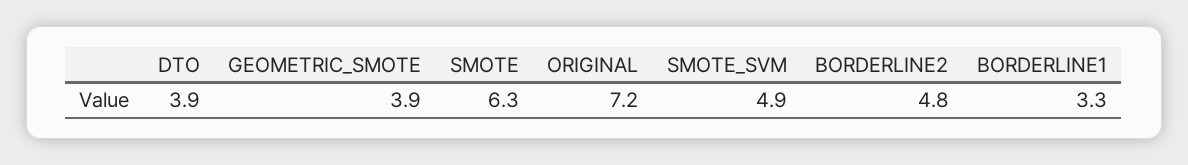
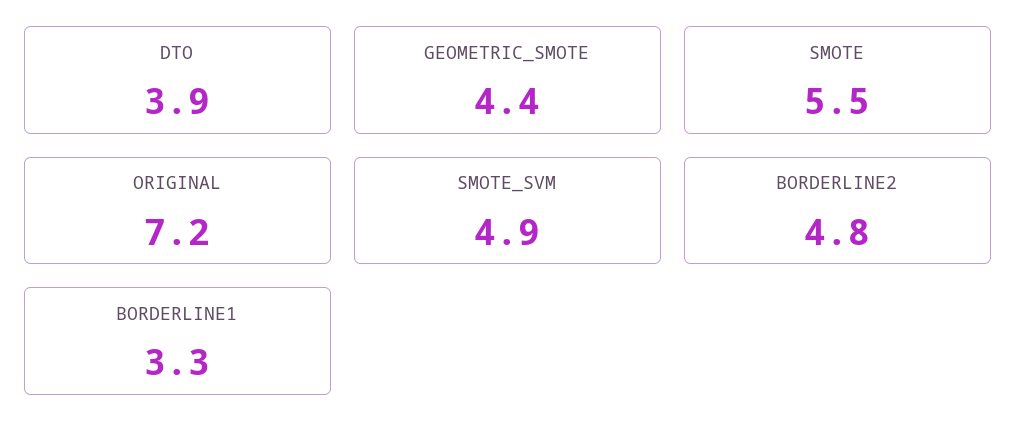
  {
    "DTO": 3.9,
-   "GEOMETRIC_SMOTE": 3.9,
+   "GEOMETRIC_SMOTE": 4.4,
-   "SMOTE": 6.3,
+   "SMOTE": 5.5,
    "ORIGINAL": 7.2,
    "SMOTE_SVM": 4.9,
    "BORDERLINE2": 4.8,
    "BORDERLINE1": 3.3
  }

